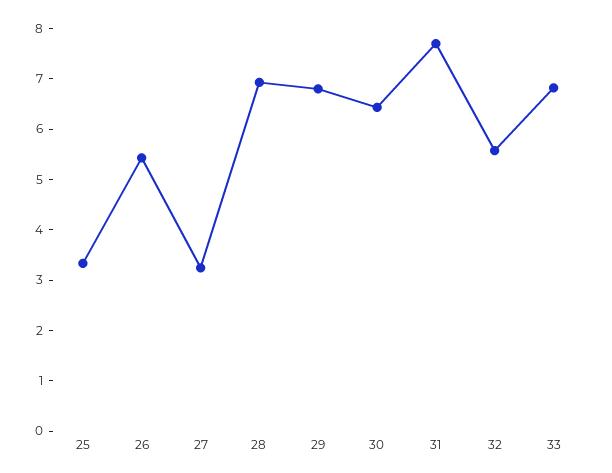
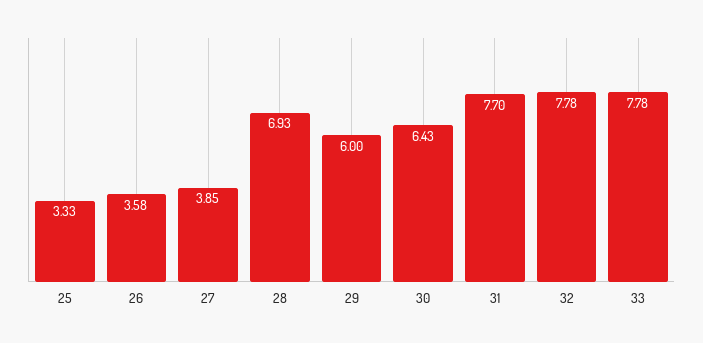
  {
    "25": 3.33,
-   "26": 5.4,
+   "26": 3.58,
-   "27": 3.2,
+   "27": 3.85,
    "28": 6.93,
-   "29": 6.8,
+   "29": 6,
    "30": 6.43,
    "31": 7.7,
-   "32": 5.6,
+   "32": 7.78,
-   "33": 6.8
+   "33": 7.78
  }

